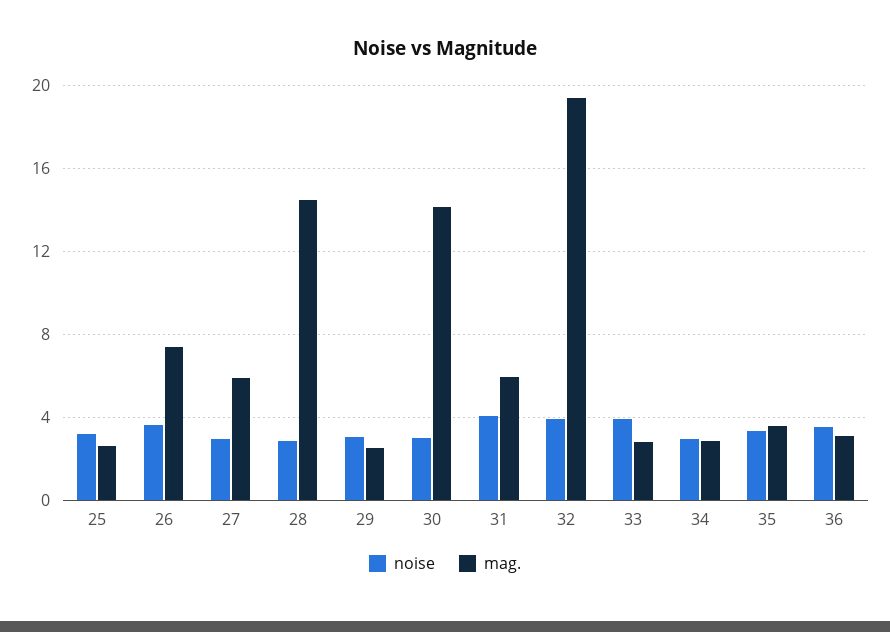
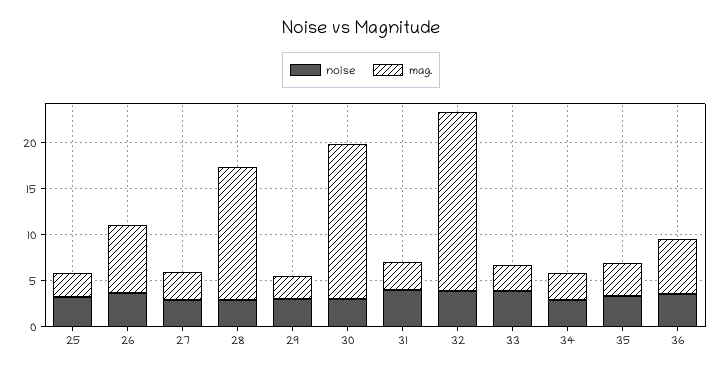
  {
    "noise": {
      "25": 3,
      "26": 3.5,
      "27": 3,
      "28": 3,
      "29": 3,
      "30": 3,
      "31": 4,
      "32": 4,
      "33": 4,
      "34": 3,
      "35": 3.5,
      "36": 3.5
    },
    "mag.": {
      "25": 2.5,
      "26": 7.5,
-     "27": 6,
+     "27": 3,
      "28": 14.5,
      "29": 2.5,
-     "30": 14,
+     "30": 17,
-     "31": 6,
+     "31": 3,
      "32": 19.5,
      "33": 3,
      "34": 3,
      "35": 3.5,
-     "36": 3
+     "36": 6
    }
  }

